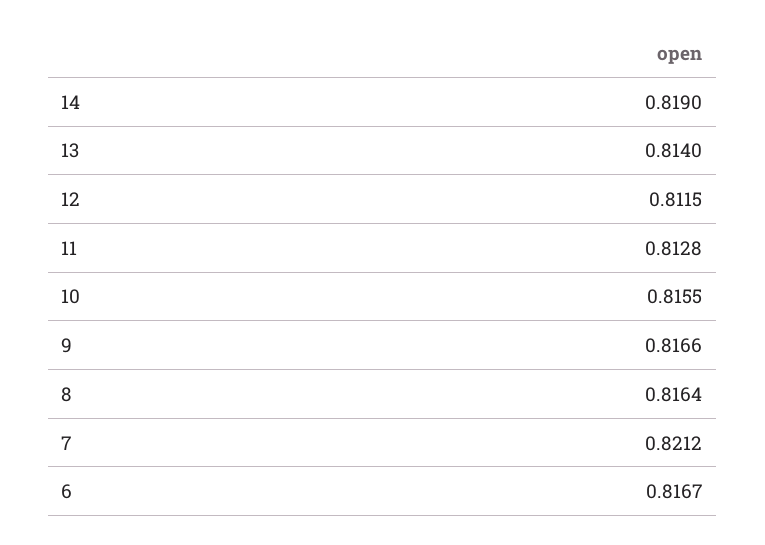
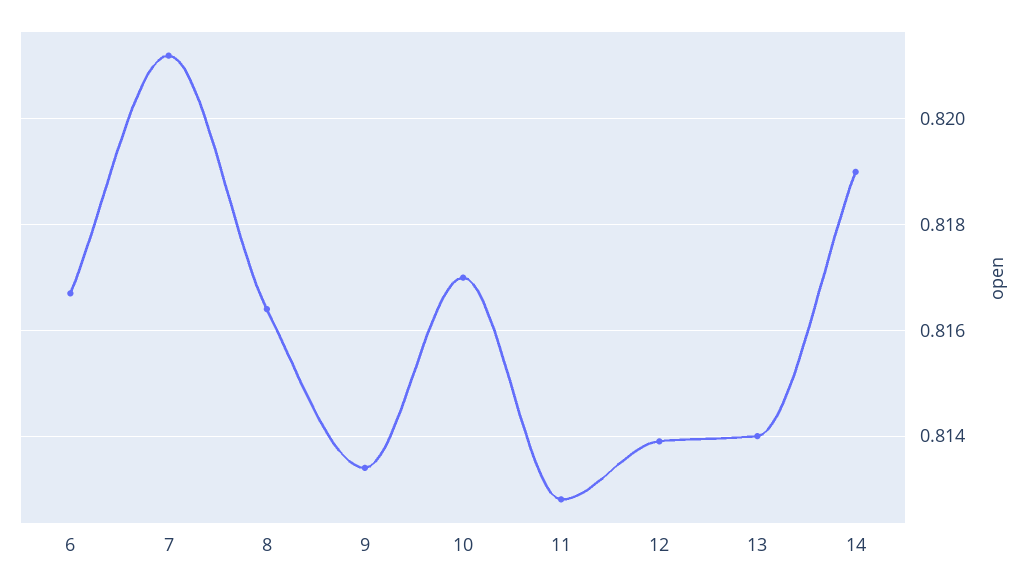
  {
    "14": 0.819,
    "13": 0.814,
-   "12": 0.8115,
+   "12": 0.814,
    "11": 0.8128,
-   "10": 0.8155,
+   "10": 0.817,
-   "9": 0.8166,
+   "9": 0.8135,
    "8": 0.8164,
    "7": 0.8212,
    "6": 0.8167
  }

